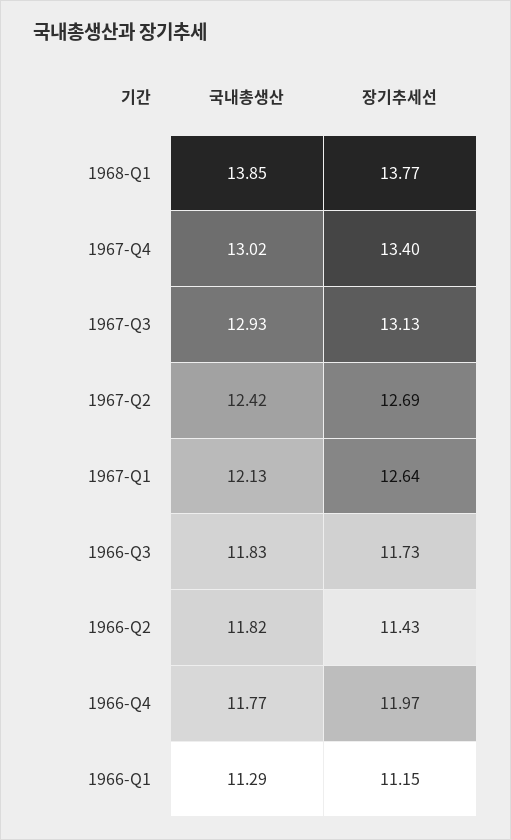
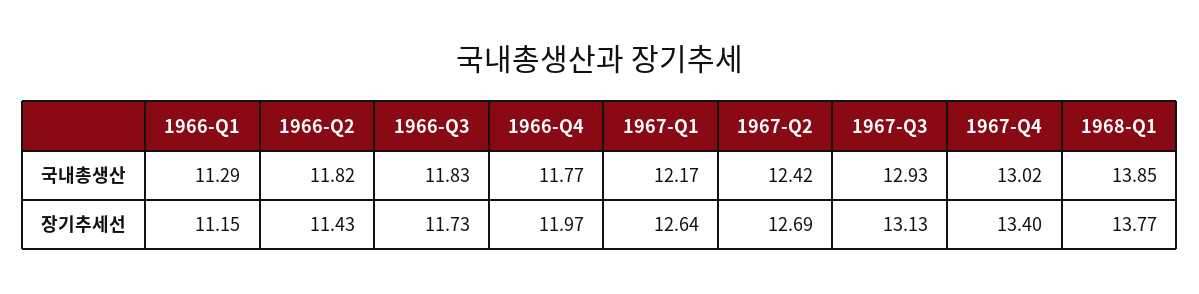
  {
    "국내총생산": {
      "1968-Q1": 13.85,
      "1967-Q4": 13.02,
      "1967-Q3": 12.93,
      "1967-Q2": 12.42,
-     "1967-Q1": 12.13,
+     "1967-Q1": 12.17,
      "1966-Q3": 11.83,
      "1966-Q2": 11.82,
      "1966-Q4": 11.77,
      "1966-Q1": 11.29
    },
    "장기추세선": {
      "1968-Q1": 13.77,
      "1967-Q4": 13.4,
      "1967-Q3": 13.13,
      "1967-Q2": 12.69,
      "1967-Q1": 12.64,
      "1966-Q3": 11.73,
      "1966-Q2": 11.43,
      "1966-Q4": 11.97,
      "1966-Q1": 11.15
    }
  }

